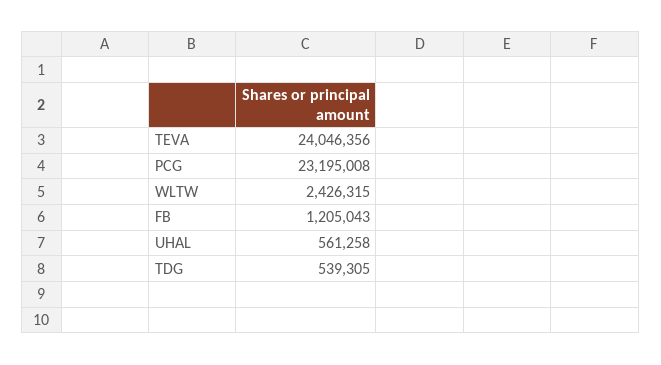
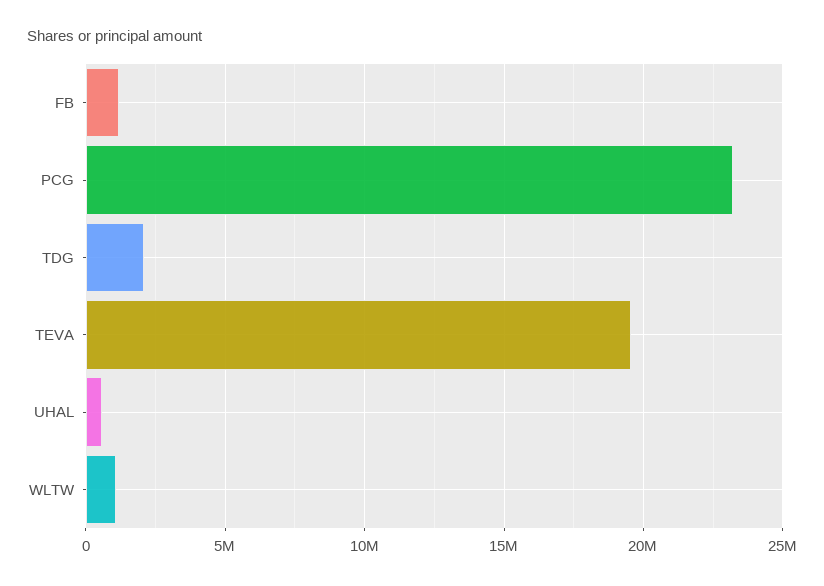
  {
-   "TEVA": 24046356,
+   "TEVA": 19500000,
    "PCG": 23195008,
-   "WLTW": 2426315,
+   "WLTW": 1000000,
    "FB": 1205043,
    "UHAL": 561258,
-   "TDG": 539305
+   "TDG": 2000000
  }

